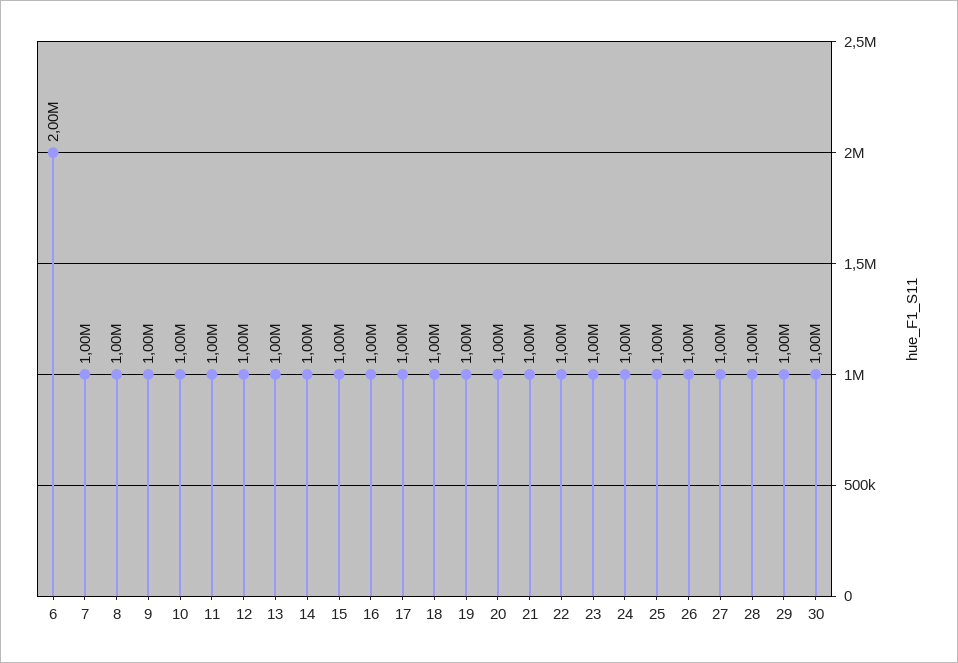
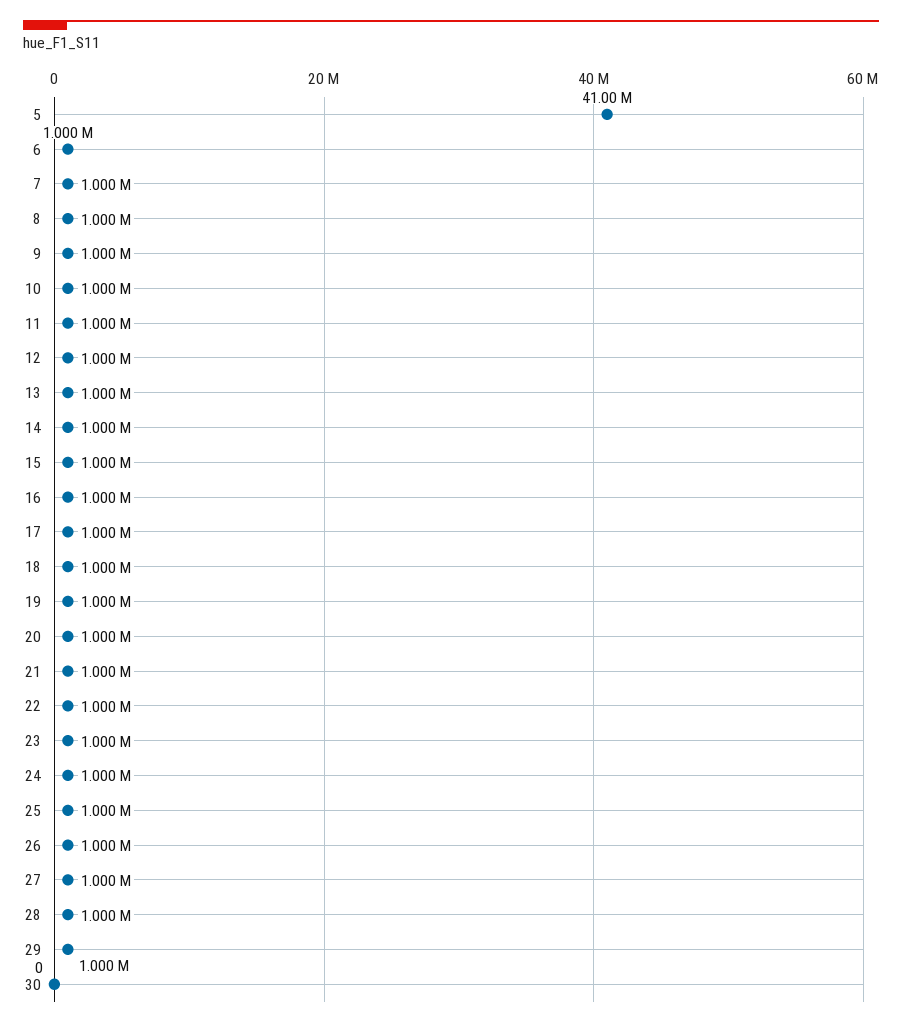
  {
-   "6": 2000000,
+   "6": 1000000,
    "7": 1000000,
    "8": 1000000,
    "9": 1000000,
    "10": 1000000,
    "11": 1000000,
    "12": 1000000,
    "13": 1000000,
    "14": 1000000,
    "15": 1000000,
    "16": 1000000,
    "17": 1000000,
    "18": 1000000,
    "19": 1000000,
    "20": 1000000,
    "21": 1000000,
    "22": 1000000,
    "23": 1000000,
    "24": 1000000,
    "25": 1000000,
    "26": 1000000,
    "27": 1000000,
    "28": 1000000,
    "29": 1000000,
-   "30": 1000000
+   "30": 0,
+   "5": 41000000
  }

